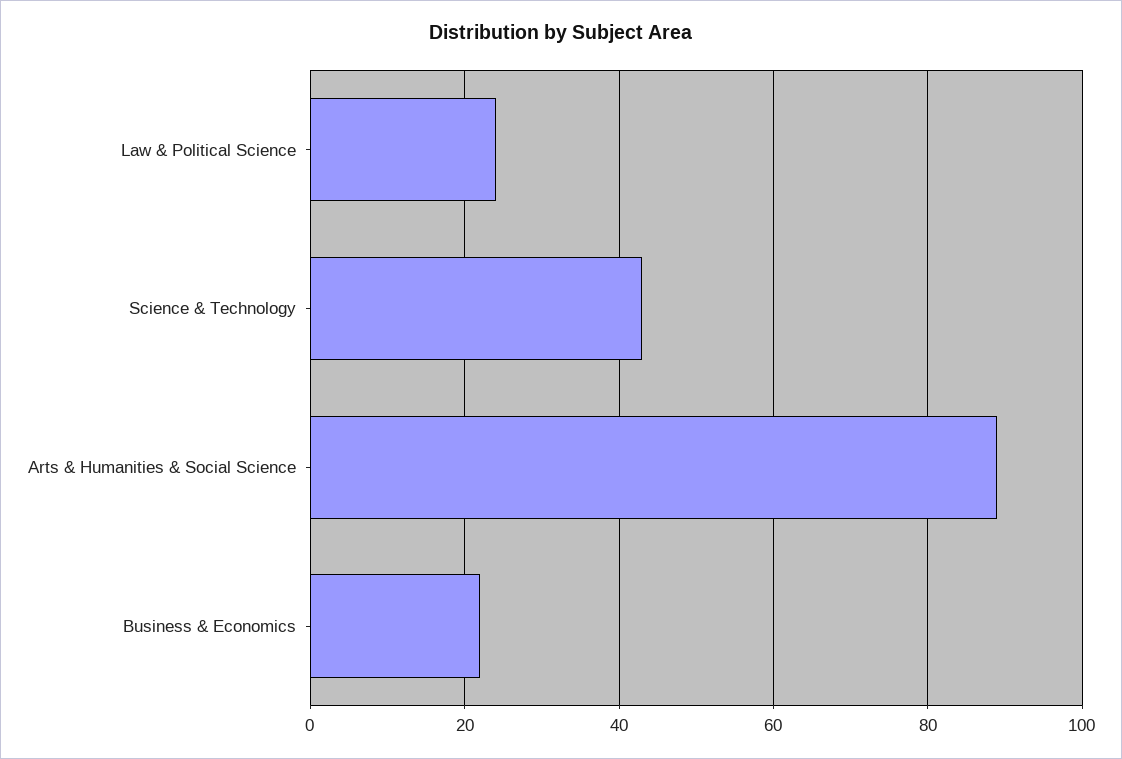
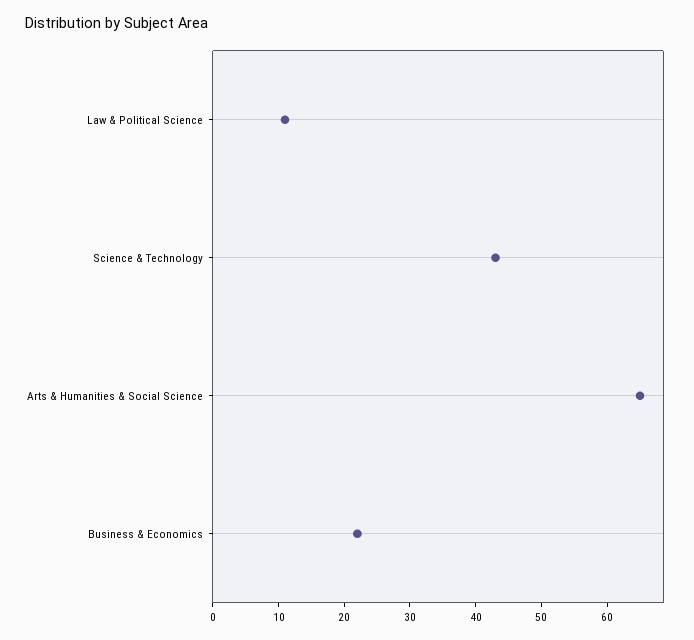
  {
-   "Law & Political Science": 25,
+   "Law & Political Science": 10,
    "Science & Technology": 45,
-   "Arts & Humanities & Social Science": 90,
+   "Arts & Humanities & Social Science": 65,
    "Business & Economics": 20
  }

